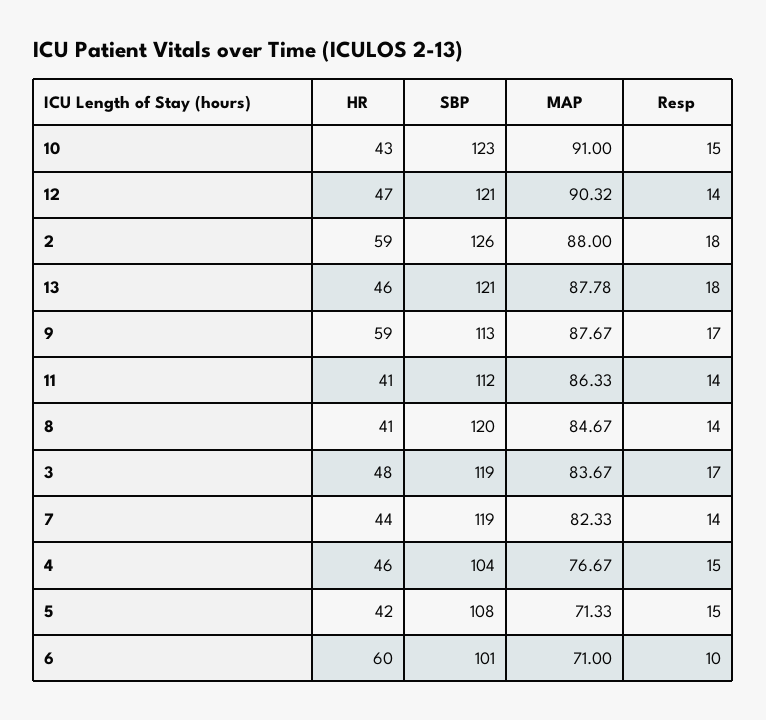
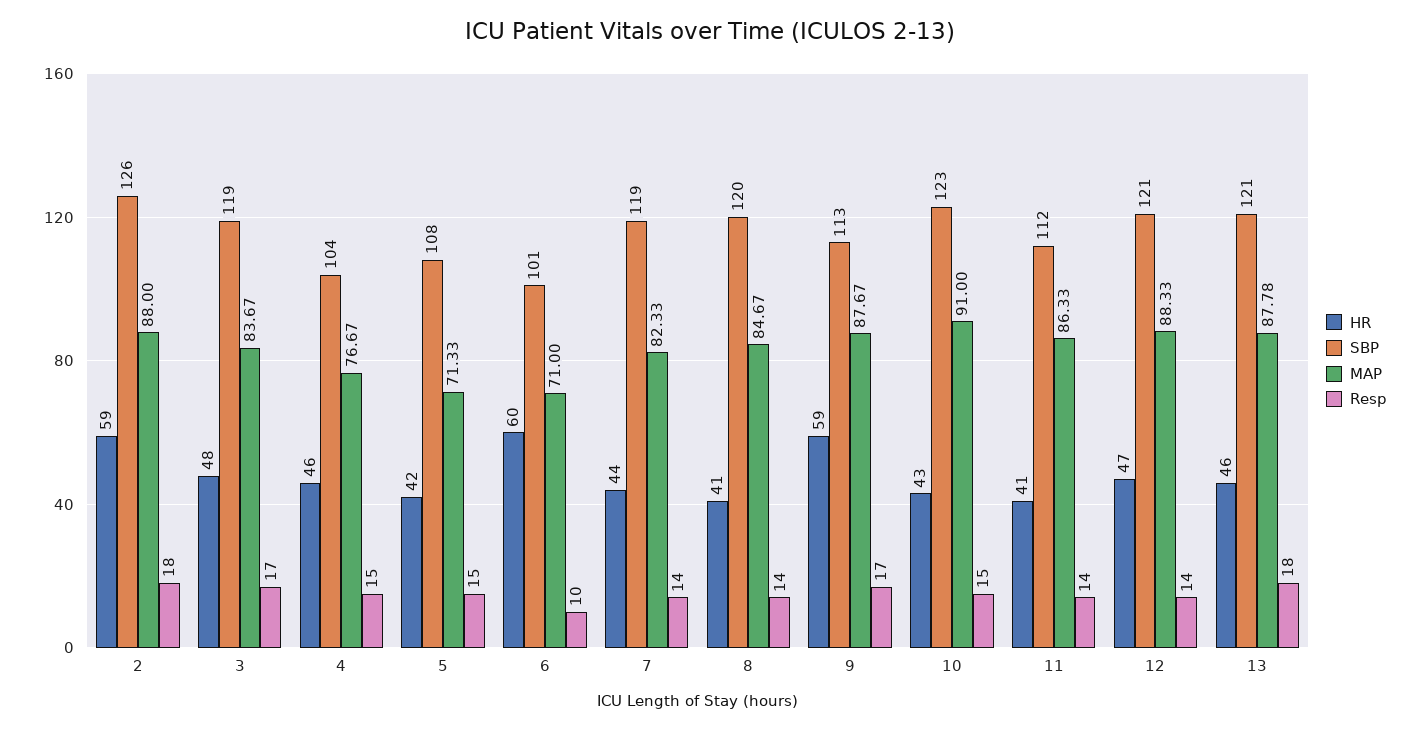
  {
    "HR": {
      "10": 43,
      "12": 47,
      "2": 59,
      "13": 46,
      "9": 59,
      "11": 41,
      "8": 41,
      "3": 48,
      "7": 44,
      "4": 46,
      "5": 42,
      "6": 60
    },
    "SBP": {
      "10": 123,
      "12": 121,
      "2": 126,
      "13": 121,
      "9": 113,
      "11": 112,
      "8": 120,
      "3": 119,
      "7": 119,
      "4": 104,
      "5": 108,
      "6": 101
    },
    "MAP": {
      "10": 91,
-     "12": 90.32,
+     "12": 88.33,
      "2": 88,
      "13": 87.78,
      "9": 87.67,
      "11": 86.33,
      "8": 84.67,
      "3": 83.67,
      "7": 82.33,
      "4": 76.67,
      "5": 71.33,
      "6": 71
    },
    "Resp": {
      "10": 15,
      "12": 14,
      "2": 18,
      "13": 18,
      "9": 17,
      "11": 14,
      "8": 14,
      "3": 17,
      "7": 14,
      "4": 15,
      "5": 15,
      "6": 10
    }
  }

